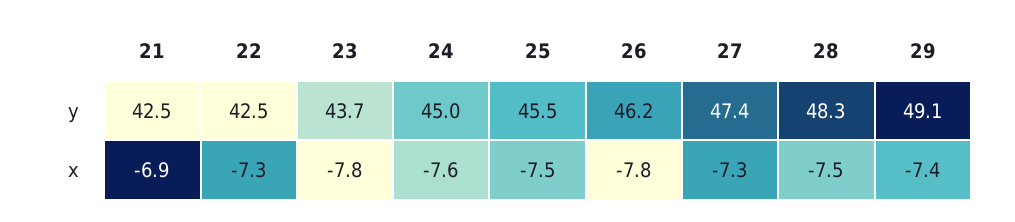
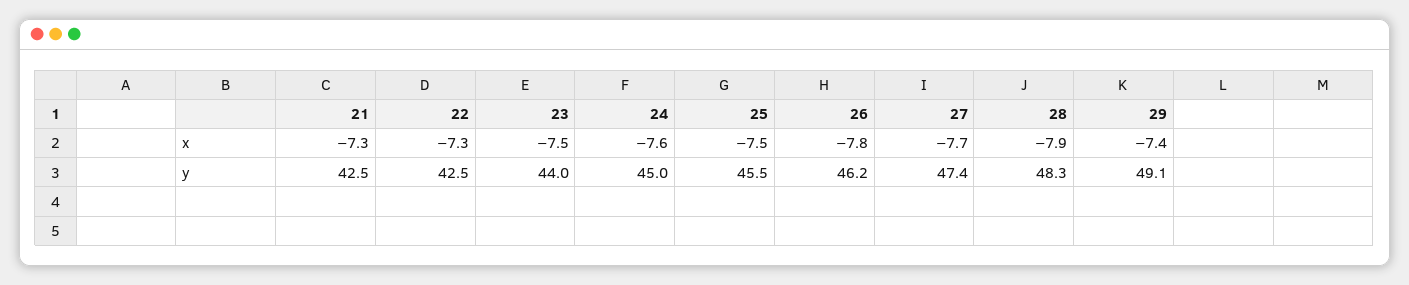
  {
    "21": {
      "y": 42.5,
-     "x": -6.9
+     "x": -7.3
    },
    "22": {
      "y": 42.5,
      "x": -7.3
    },
    "23": {
-     "y": 43.7,
+     "y": 44,
-     "x": -7.8
+     "x": -7.5
    },
    "24": {
      "y": 45,
      "x": -7.6
    },
    "25": {
      "y": 45.5,
      "x": -7.5
    },
    "26": {
      "y": 46.2,
      "x": -7.8
    },
    "27": {
      "y": 47.4,
-     "x": -7.3
+     "x": -7.7
    },
    "28": {
      "y": 48.3,
-     "x": -7.5
+     "x": -7.9
    },
    "29": {
      "y": 49.1,
      "x": -7.4
    }
  }

